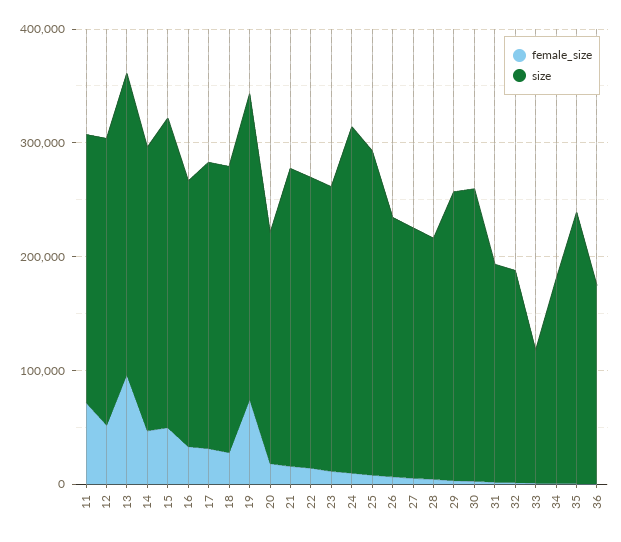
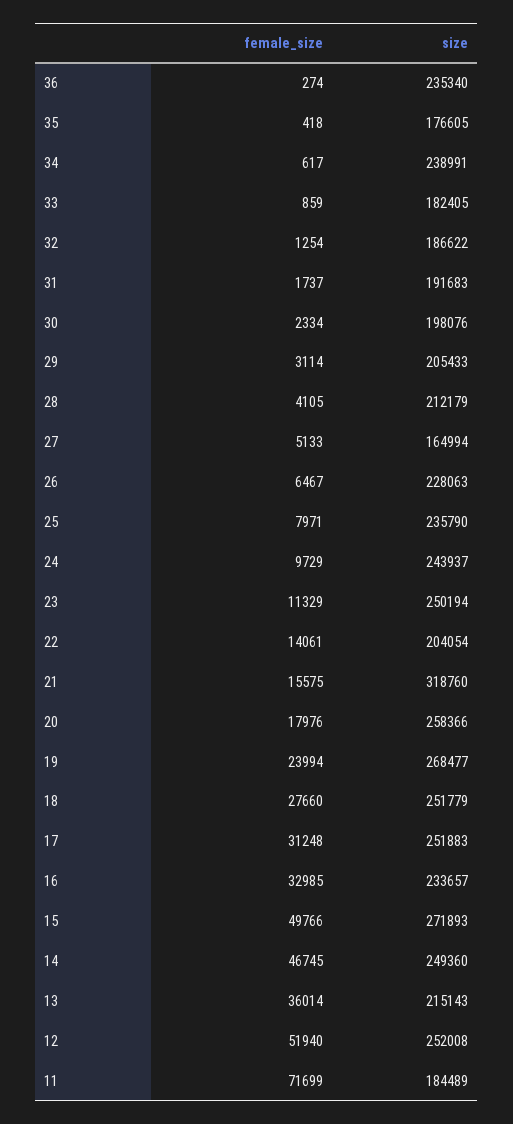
  {
    "female_size": {
      "11": 71699,
      "12": 51940,
-     "13": 100000,
+     "13": 36014,
      "14": 46745,
      "15": 49766,
      "16": 32985,
      "17": 31248,
      "18": 27660,
-     "19": 80000,
+     "19": 23994,
      "20": 17976,
      "21": 15575,
      "22": 14061,
      "23": 11329,
      "24": 9729,
      "25": 7971,
      "26": 6467,
      "27": 5133,
      "28": 4105,
      "29": 3114,
      "30": 2334,
      "31": 1737,
      "32": 1254,
      "33": 859,
      "34": 617,
      "35": 418,
      "36": 274
    },
    "size": {
-     "11": 240000,
+     "11": 184489,
      "12": 252008,
-     "13": 260000,
+     "13": 215143,
      "14": 249360,
      "15": 271893,
      "16": 233657,
      "17": 251883,
      "18": 251779,
      "19": 268477,
-     "20": 200000,
+     "20": 258366,
-     "21": 260000,
+     "21": 318760,
-     "22": 260000,
+     "22": 204054,
      "23": 250194,
-     "24": 300000,
+     "24": 243937,
-     "25": 280000,
+     "25": 235790,
      "26": 228063,
-     "27": 220000,
+     "27": 164994,
      "28": 212179,
-     "29": 260000,
+     "29": 205433,
-     "30": 260000,
+     "30": 198076,
      "31": 191683,
      "32": 186622,
-     "33": 120000,
+     "33": 182405,
-     "34": 180000,
+     "34": 238991,
-     "35": 240000,
+     "35": 176605,
-     "36": 180000
+     "36": 235340
    }
  }

